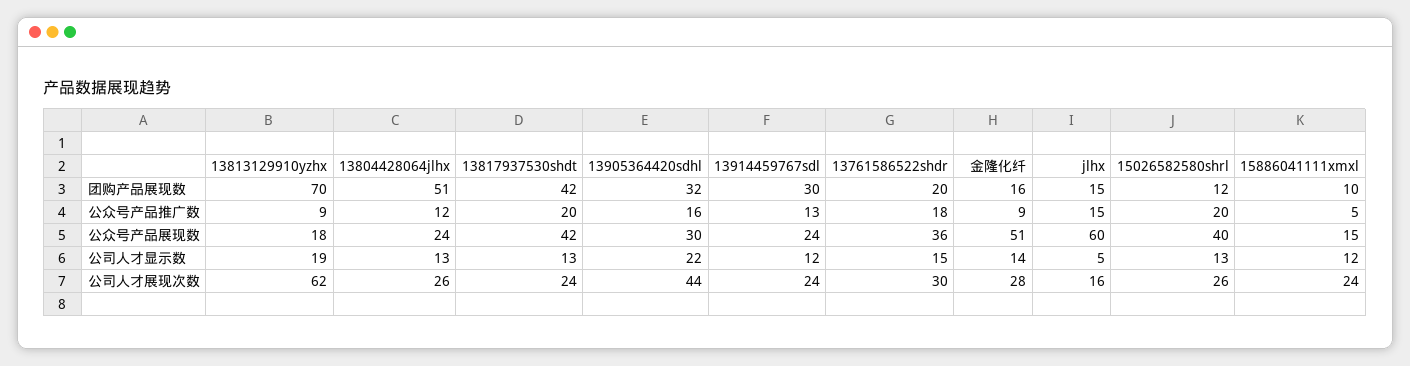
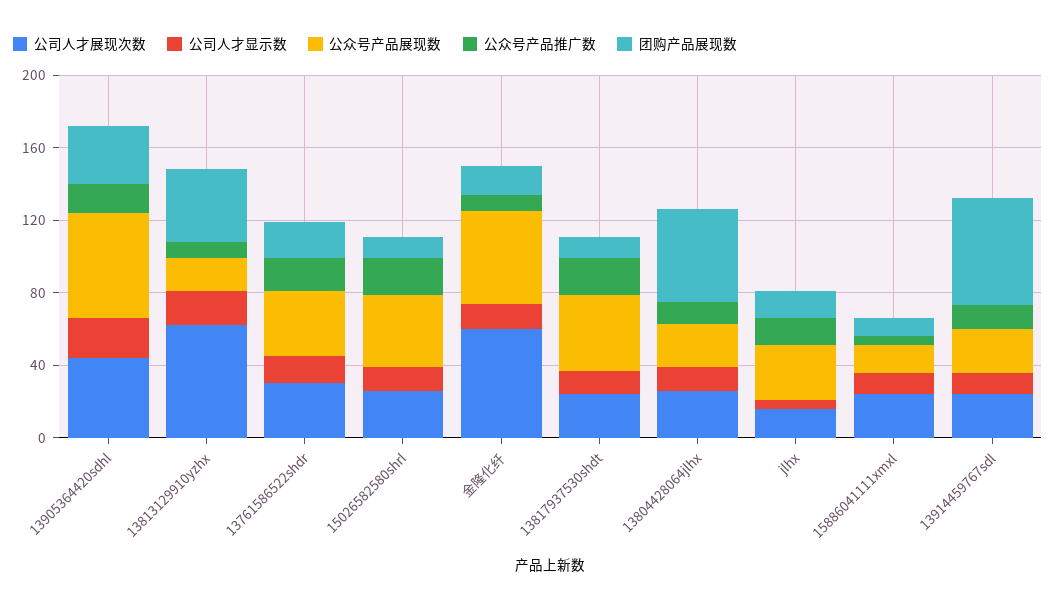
  {
    "团购产品展现数": {
-     "13813129910yzhx": 70,
+     "13813129910yzhx": 40,
      "13804428064jlhx": 51,
-     "13817937530shdt": 42,
+     "13817937530shdt": 10,
      "13905364420sdhl": 32,
-     "13914459767sdl": 30,
+     "13914459767sdl": 60,
      "13761586522shdr": 20,
      "金隆化纤": 16,
      "jlhx": 15,
      "15026582580shrl": 12,
      "15886041111xmxl": 10
    },
    "公众号产品推广数": {
      "13813129910yzhx": 9,
      "13804428064jlhx": 12,
      "13817937530shdt": 20,
      "13905364420sdhl": 16,
      "13914459767sdl": 13,
      "13761586522shdr": 18,
      "金隆化纤": 9,
      "jlhx": 15,
      "15026582580shrl": 20,
      "15886041111xmxl": 5
    },
    "公众号产品展现数": {
      "13813129910yzhx": 18,
      "13804428064jlhx": 24,
      "13817937530shdt": 42,
-     "13905364420sdhl": 30,
+     "13905364420sdhl": 60,
      "13914459767sdl": 24,
      "13761586522shdr": 36,
      "金隆化纤": 51,
-     "jlhx": 60,
+     "jlhx": 30,
      "15026582580shrl": 40,
      "15886041111xmxl": 15
    },
    "公司人才显示数": {
      "13813129910yzhx": 19,
      "13804428064jlhx": 13,
      "13817937530shdt": 13,
      "13905364420sdhl": 22,
      "13914459767sdl": 12,
      "13761586522shdr": 15,
      "金隆化纤": 14,
      "jlhx": 5,
      "15026582580shrl": 13,
      "15886041111xmxl": 12
    },
    "公司人才展现次数": {
      "13813129910yzhx": 62,
      "13804428064jlhx": 26,
      "13817937530shdt": 24,
      "13905364420sdhl": 44,
      "13914459767sdl": 24,
      "13761586522shdr": 30,
-     "金隆化纤": 28,
+     "金隆化纤": 60,
      "jlhx": 16,
      "15026582580shrl": 26,
      "15886041111xmxl": 24
    }
  }

